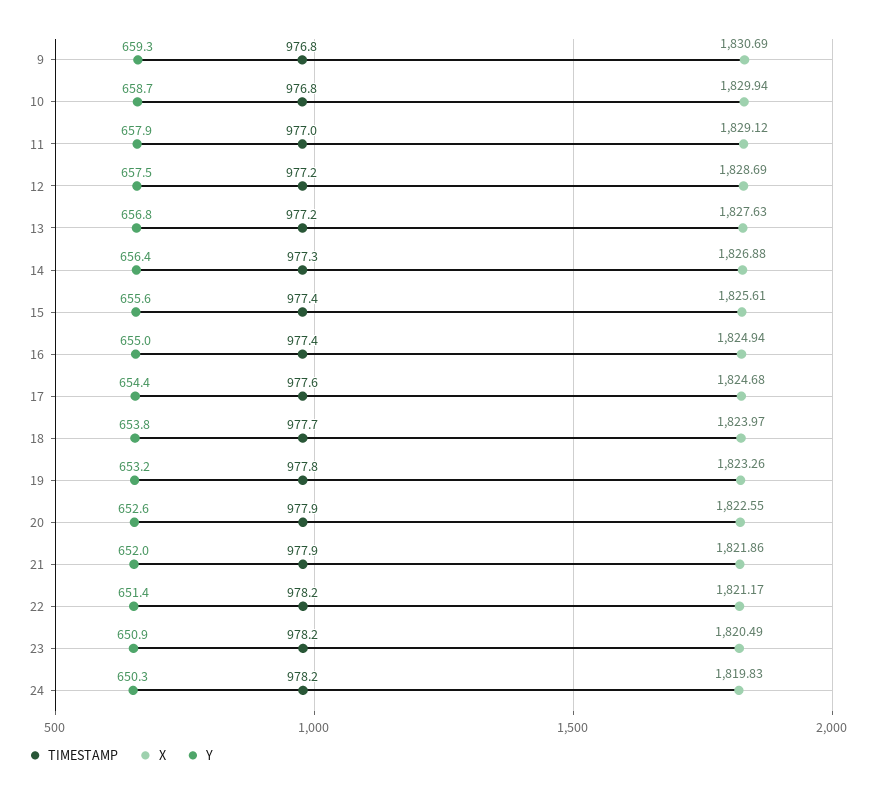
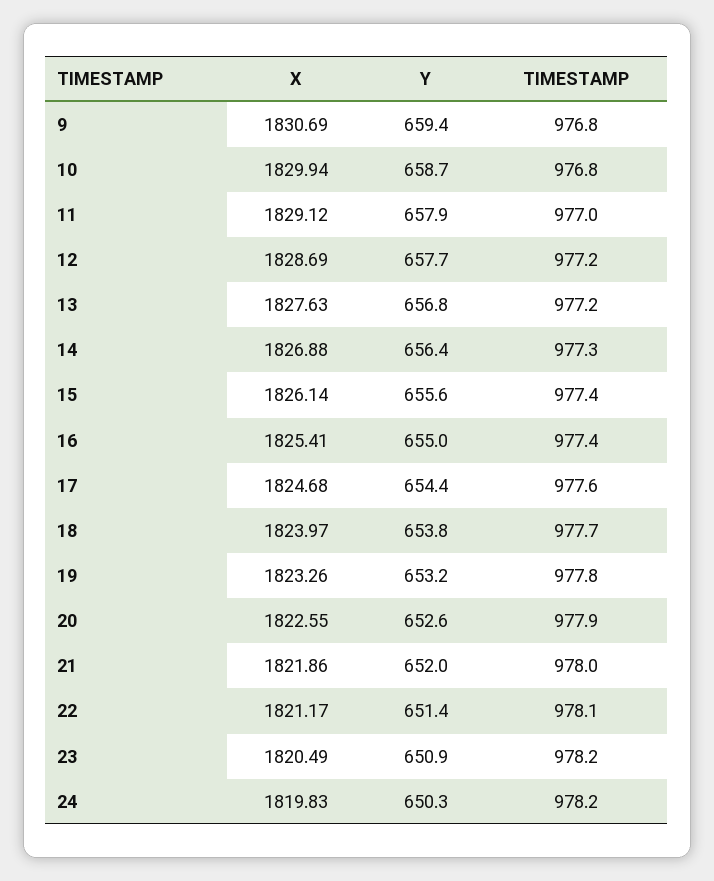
  {
    "TIMESTAMP": {
      "9": 976.8,
      "10": 976.8,
      "11": 977,
      "12": 977.2,
      "13": 977.2,
      "14": 977.3,
      "15": 977.4,
      "16": 977.4,
      "17": 977.6,
      "18": 977.7,
      "19": 977.8,
      "20": 977.9,
-     "21": 977.9,
+     "21": 978,
-     "22": 978.2,
+     "22": 978.1,
      "23": 978.2,
      "24": 978.2
    },
    "X": {
      "9": 1830.69,
      "10": 1829.94,
      "11": 1829.12,
      "12": 1828.69,
      "13": 1827.63,
      "14": 1826.88,
-     "15": 1825.61,
+     "15": 1826.14,
-     "16": 1824.94,
+     "16": 1825.41,
      "17": 1824.68,
      "18": 1823.97,
      "19": 1823.26,
      "20": 1822.55,
      "21": 1821.86,
      "22": 1821.17,
      "23": 1820.49,
      "24": 1819.83
    },
    "Y": {
-     "9": 659.3,
+     "9": 659.4,
      "10": 658.7,
      "11": 657.9,
-     "12": 657.5,
+     "12": 657.7,
      "13": 656.8,
      "14": 656.4,
      "15": 655.6,
      "16": 655,
      "17": 654.4,
      "18": 653.8,
      "19": 653.2,
      "20": 652.6,
      "21": 652,
      "22": 651.4,
      "23": 650.9,
      "24": 650.3
    }
  }

